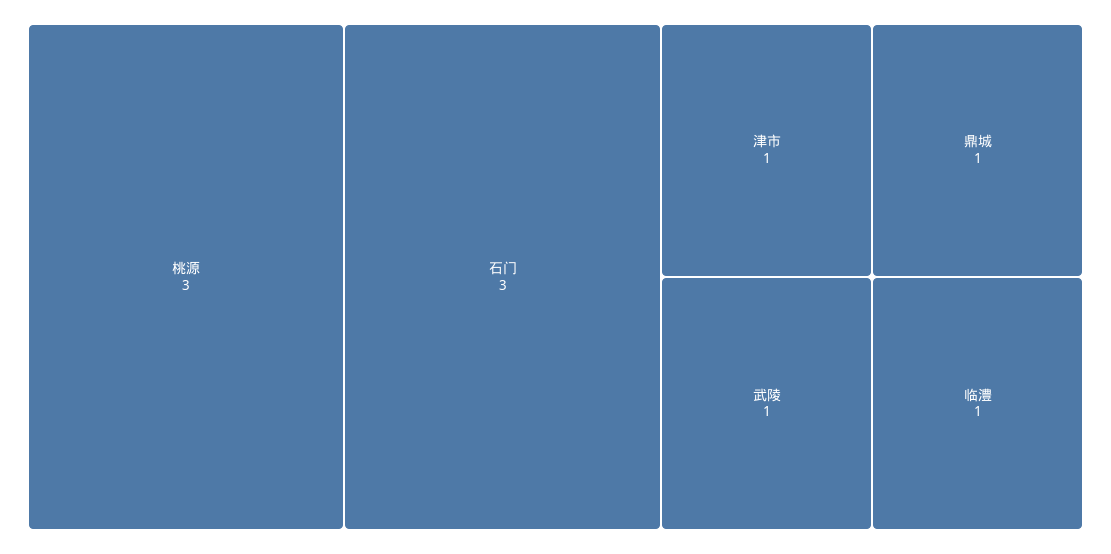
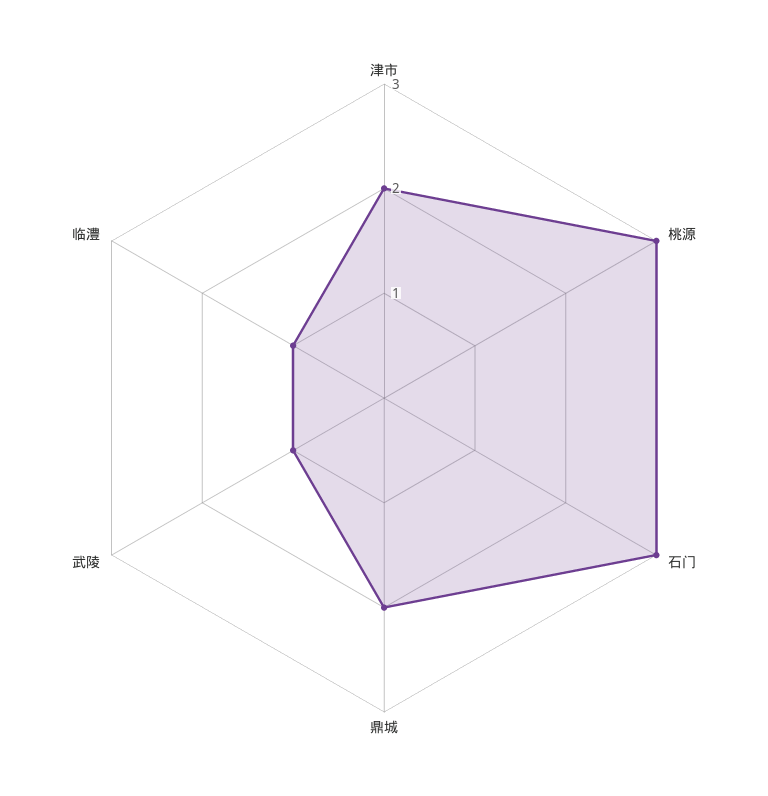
  {
    "桃源": 3,
    "石门": 3,
-   "津市": 1,
+   "津市": 2,
-   "鼎城": 1,
+   "鼎城": 2,
    "武陵": 1,
    "临澧": 1
  }

